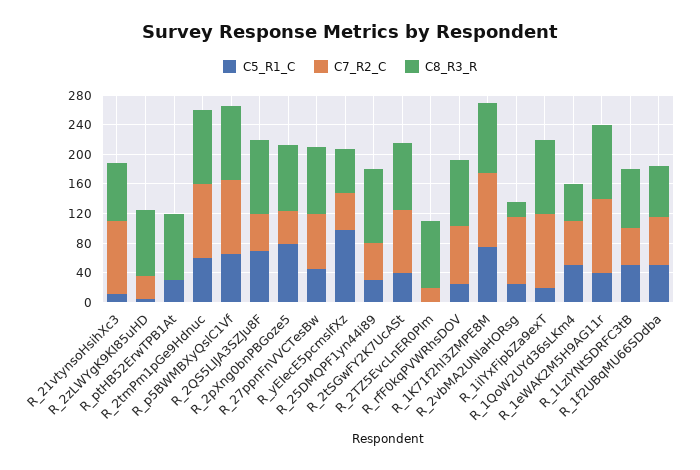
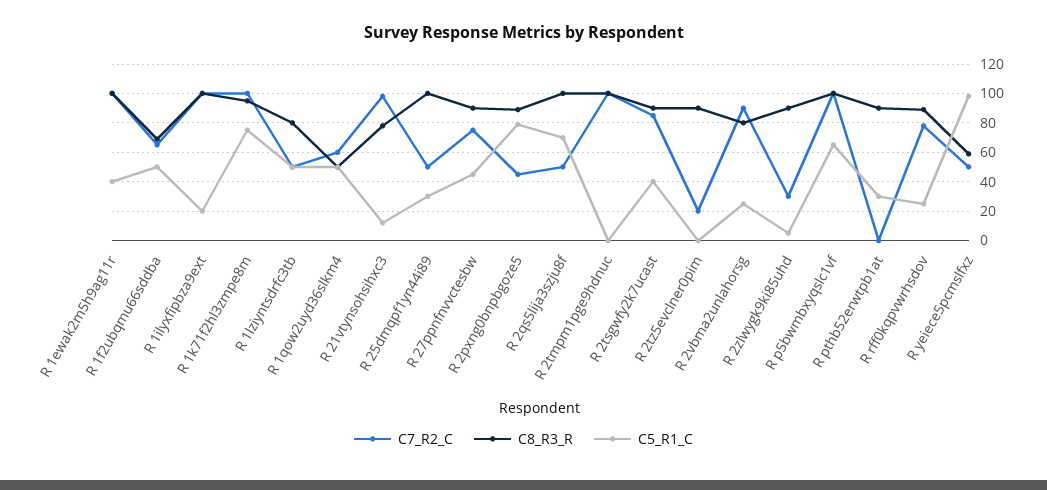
  {
    "C5_R1_C": {
      "R_21vtynsoHsihXc3": 10,
      "R_2zLWYgK9KI85uHD": 5,
      "R_ptHB52ErwTPB1At": 30,
-     "R_2tmPm1pGe9Hdnuc": 60,
+     "R_2tmPm1pGe9Hdnuc": 0,
      "R_p5BWMBXyQslC1Vf": 65,
      "R_2QS5LIJA3SZJu8F": 70,
      "R_2pXng0bnPBGoze5": 80,
      "R_27ppnFnVVCTesBw": 45,
      "R_yEIecE5pcmslfXz": 100,
      "R_25DMQPF1yn44i89": 30,
      "R_2tSGwFY2K7UcASt": 40,
      "R_2TZ5EvcLnER0PIm": 0,
      "R_rfF0kqPVWRhsDOV": 25,
      "R_1K71f2hl3ZMPE8M": 75,
      "R_2vbMA2UNlaHORsg": 25,
      "R_1ilYxFipbZa9exT": 20,
      "R_1QoW2UYd36sLKm4": 50,
      "R_1eWAK2M5H9AG11r": 40,
      "R_1LzIYNtSDRFC3tB": 50,
      "R_1f2UBqMU66SDdba": 50
    },
    "C7_R2_C": {
      "R_21vtynsoHsihXc3": 100,
      "R_2zLWYgK9KI85uHD": 30,
      "R_ptHB52ErwTPB1At": 0,
      "R_2tmPm1pGe9Hdnuc": 100,
      "R_p5BWMBXyQslC1Vf": 100,
      "R_2QS5LIJA3SZJu8F": 50,
      "R_2pXng0bnPBGoze5": 45,
      "R_27ppnFnVVCTesBw": 75,
      "R_yEIecE5pcmslfXz": 50,
      "R_25DMQPF1yn44i89": 50,
      "R_2tSGwFY2K7UcASt": 85,
      "R_2TZ5EvcLnER0PIm": 20,
      "R_rfF0kqPVWRhsDOV": 80,
      "R_1K71f2hl3ZMPE8M": 100,
      "R_2vbMA2UNlaHORsg": 90,
      "R_1ilYxFipbZa9exT": 100,
      "R_1QoW2UYd36sLKm4": 60,
      "R_1eWAK2M5H9AG11r": 100,
      "R_1LzIYNtSDRFC3tB": 50,
      "R_1f2UBqMU66SDdba": 65
    },
    "C8_R3_R": {
      "R_21vtynsoHsihXc3": 80,
      "R_2zLWYgK9KI85uHD": 90,
      "R_ptHB52ErwTPB1At": 90,
      "R_2tmPm1pGe9Hdnuc": 100,
      "R_p5BWMBXyQslC1Vf": 100,
      "R_2QS5LIJA3SZJu8F": 100,
      "R_2pXng0bnPBGoze5": 90,
      "R_27ppnFnVVCTesBw": 90,
      "R_yEIecE5pcmslfXz": 60,
      "R_25DMQPF1yn44i89": 100,
      "R_2tSGwFY2K7UcASt": 90,
      "R_2TZ5EvcLnER0PIm": 90,
      "R_rfF0kqPVWRhsDOV": 90,
      "R_1K71f2hl3ZMPE8M": 95,
-     "R_2vbMA2UNlaHORsg": 20,
+     "R_2vbMA2UNlaHORsg": 80,
      "R_1ilYxFipbZa9exT": 100,
      "R_1QoW2UYd36sLKm4": 50,
      "R_1eWAK2M5H9AG11r": 100,
      "R_1LzIYNtSDRFC3tB": 80,
      "R_1f2UBqMU66SDdba": 70
    }
  }

